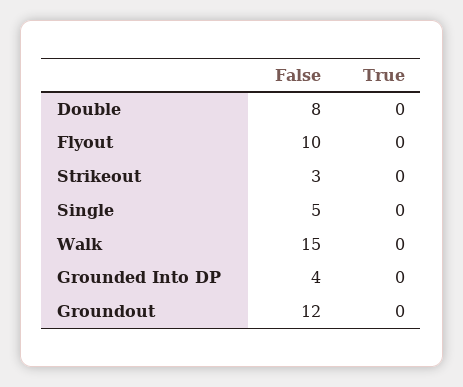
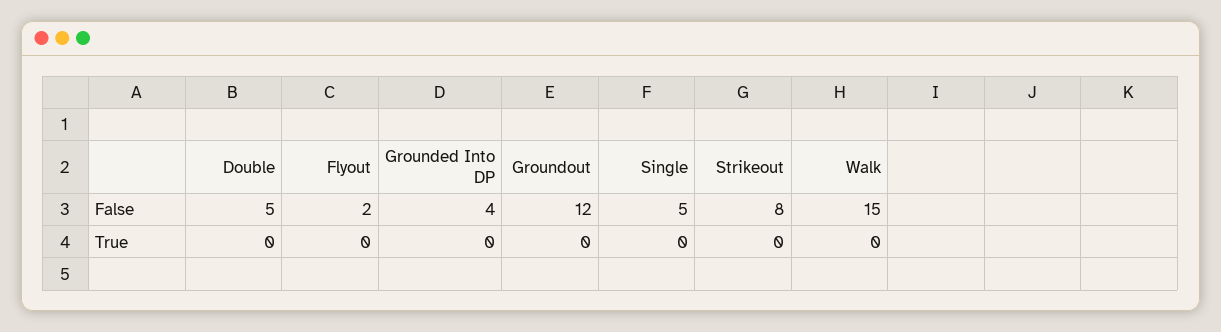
  {
    "False": {
-     "Double": 8,
+     "Double": 5,
-     "Flyout": 10,
+     "Flyout": 2,
-     "Strikeout": 3,
+     "Strikeout": 8,
      "Single": 5,
      "Walk": 15,
      "Grounded Into DP": 4,
      "Groundout": 12
    },
    "True": {
      "Double": 0,
      "Flyout": 0,
      "Strikeout": 0,
      "Single": 0,
      "Walk": 0,
      "Grounded Into DP": 0,
      "Groundout": 0
    }
  }

